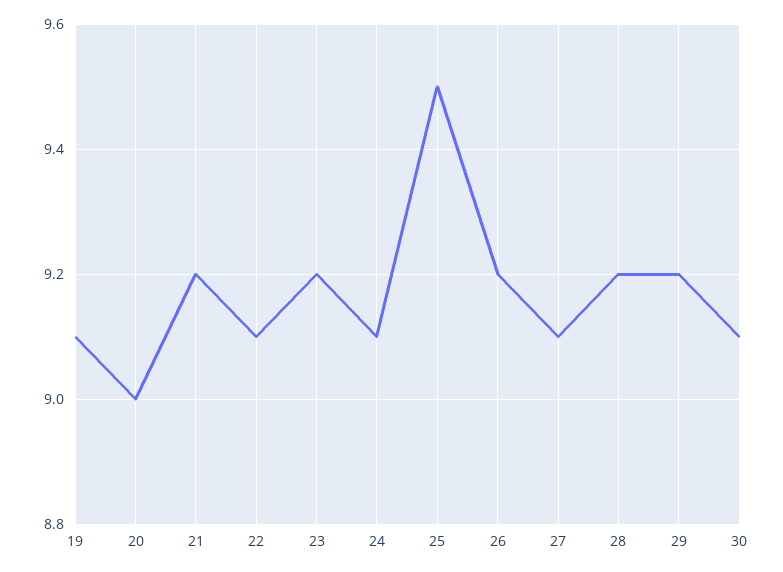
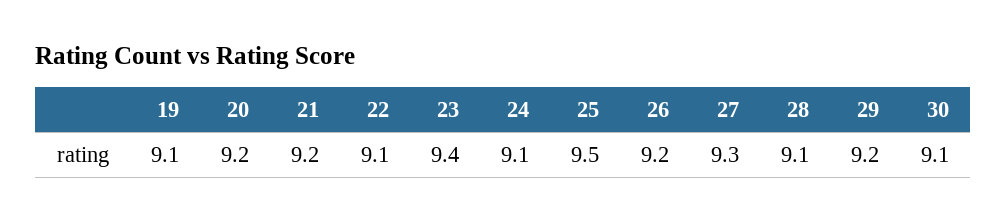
  {
    "19": 9.1,
-   "20": 9,
+   "20": 9.2,
    "21": 9.2,
    "22": 9.1,
-   "23": 9.2,
+   "23": 9.4,
    "24": 9.1,
    "25": 9.5,
    "26": 9.2,
-   "27": 9.1,
+   "27": 9.3,
-   "28": 9.2,
+   "28": 9.1,
    "29": 9.2,
    "30": 9.1
  }

